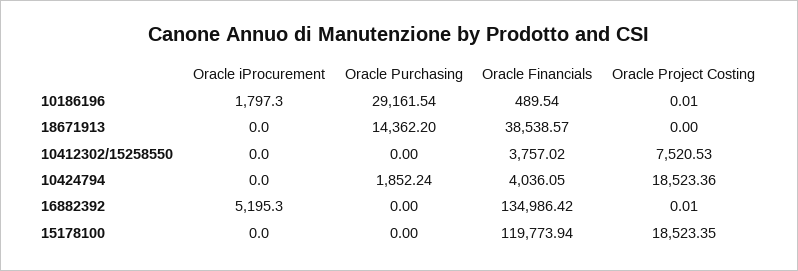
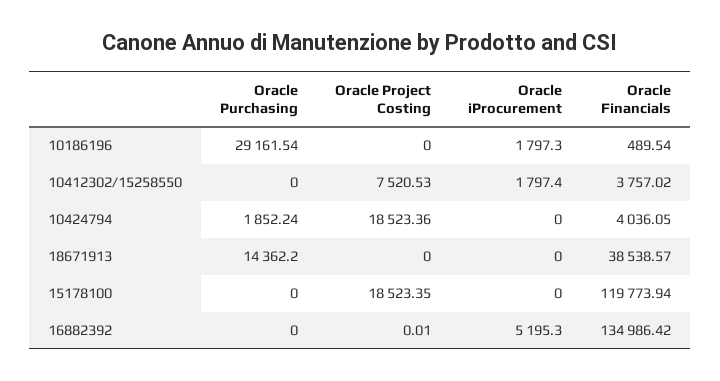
  {
    "Oracle iProcurement": {
      "10186196": 1797.3,
      "18671913": 0,
-     "10412302/15258550": 0,
+     "10412302/15258550": 1797.4,
      "10424794": 0,
      "16882392": 5195.3,
      "15178100": 0
    },
    "Oracle Purchasing": {
      "10186196": 29161.54,
      "18671913": 14362.2,
      "10412302/15258550": 0,
      "10424794": 1852.24,
      "16882392": 0,
      "15178100": 0
    },
    "Oracle Financials": {
      "10186196": 489.54,
      "18671913": 38538.57,
      "10412302/15258550": 3757.02,
      "10424794": 4036.05,
      "16882392": 134986.42,
      "15178100": 119773.94
    },
    "Oracle Project Costing": {
-     "10186196": 0.01,
+     "10186196": 0,
      "18671913": 0,
      "10412302/15258550": 7520.53,
      "10424794": 18523.36,
      "16882392": 0.01,
      "15178100": 18523.35
    }
  }

